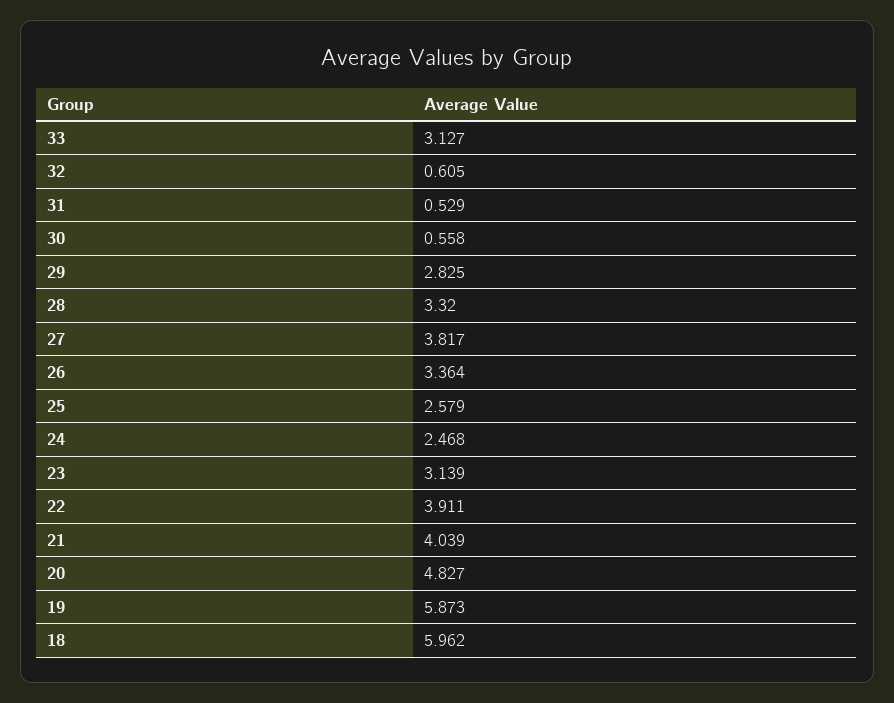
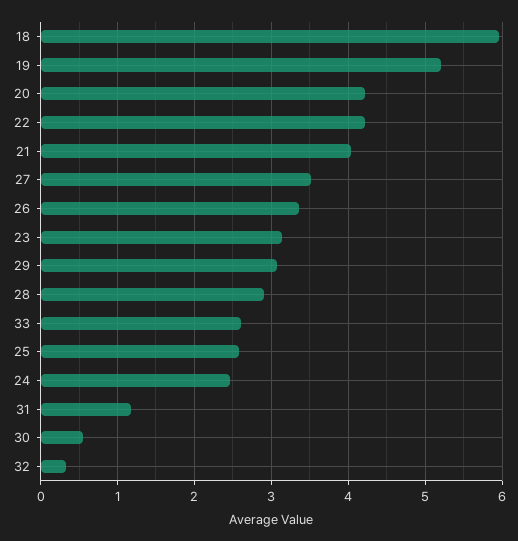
  {
-   "33": 3.127,
+   "33": 2.6,
-   "32": 0.605,
+   "32": 0.3,
-   "31": 0.529,
+   "31": 1.2,
    "30": 0.558,
-   "29": 2.825,
+   "29": 3.1,
-   "28": 3.32,
+   "28": 2.9,
-   "27": 3.817,
+   "27": 3.5,
    "26": 3.364,
    "25": 2.579,
    "24": 2.468,
    "23": 3.139,
-   "22": 3.911,
+   "22": 4.2,
    "21": 4.039,
-   "20": 4.827,
+   "20": 4.2,
-   "19": 5.873,
+   "19": 5.2,
    "18": 5.962
  }

